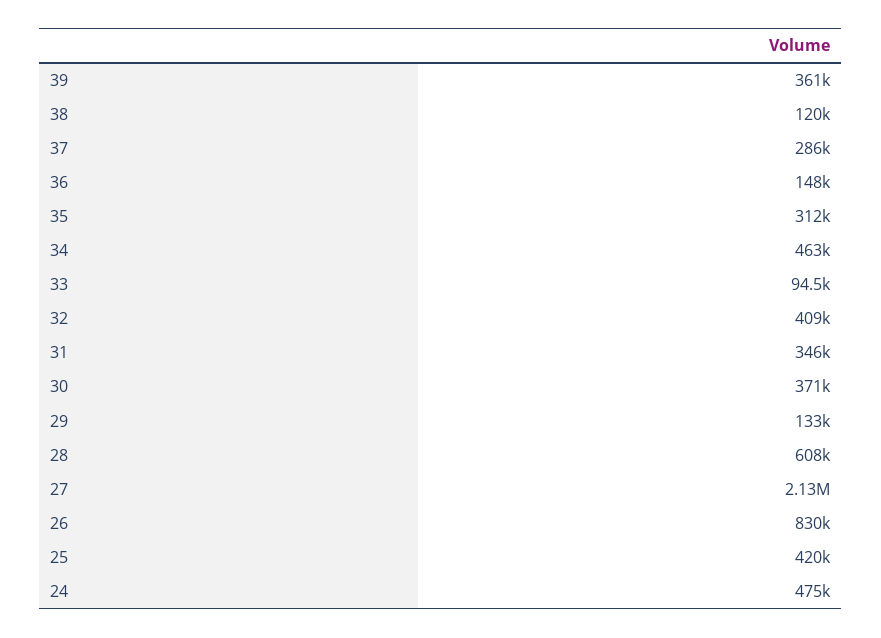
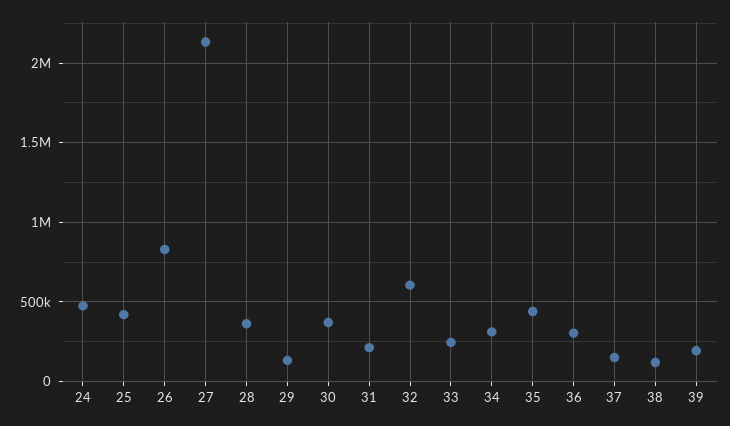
  {
-   "39": 361000,
+   "39": 200000,
    "38": 120000,
-   "37": 286000,
+   "37": 150000,
-   "36": 148000,
+   "36": 300000,
-   "35": 312000,
+   "35": 450000,
-   "34": 463000,
+   "34": 300000,
-   "33": 94500,
+   "33": 250000,
-   "32": 409000,
+   "32": 600000,
-   "31": 346000,
+   "31": 200000,
    "30": 371000,
    "29": 133000,
-   "28": 608000,
+   "28": 350000,
    "27": 2130000,
    "26": 830000,
    "25": 420000,
    "24": 475000
  }

